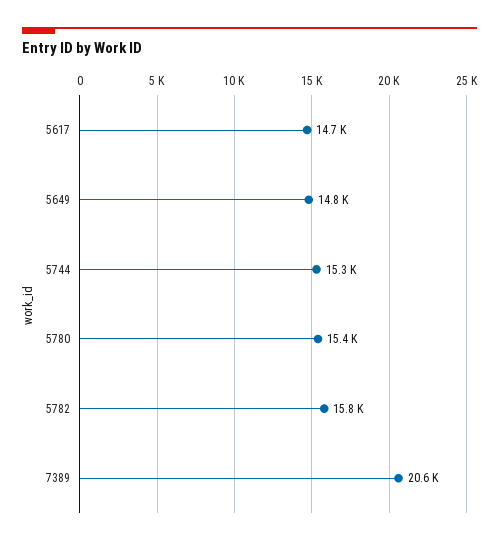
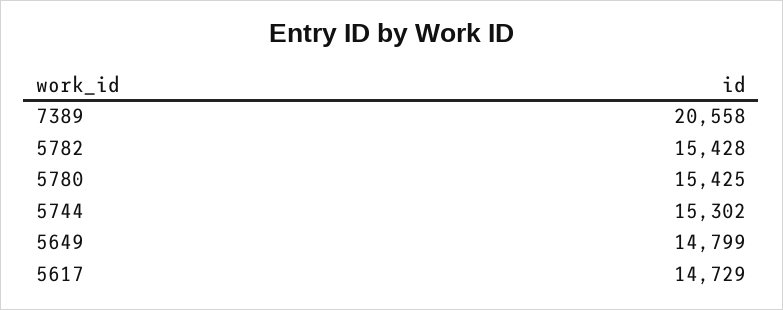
  {
    "5617": 14729,
    "5649": 14799,
    "5744": 15302,
    "5780": 15425,
-   "5782": 15800,
+   "5782": 15428,
    "7389": 20558
  }

